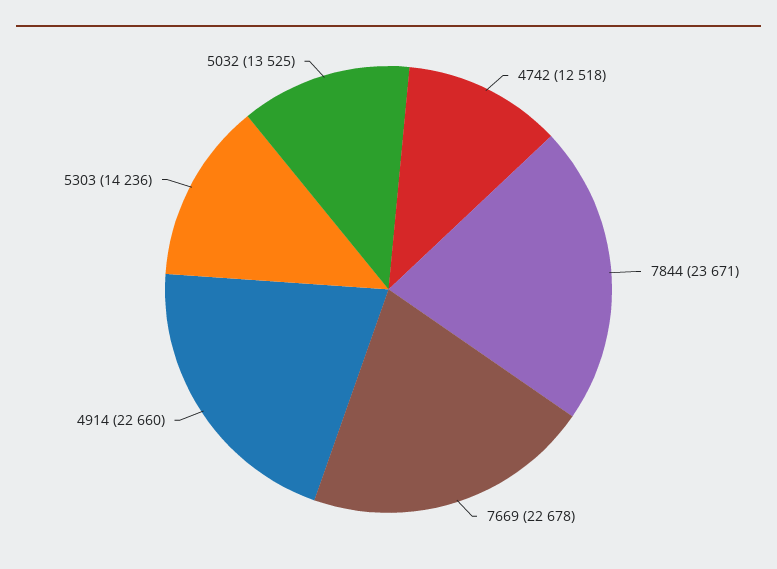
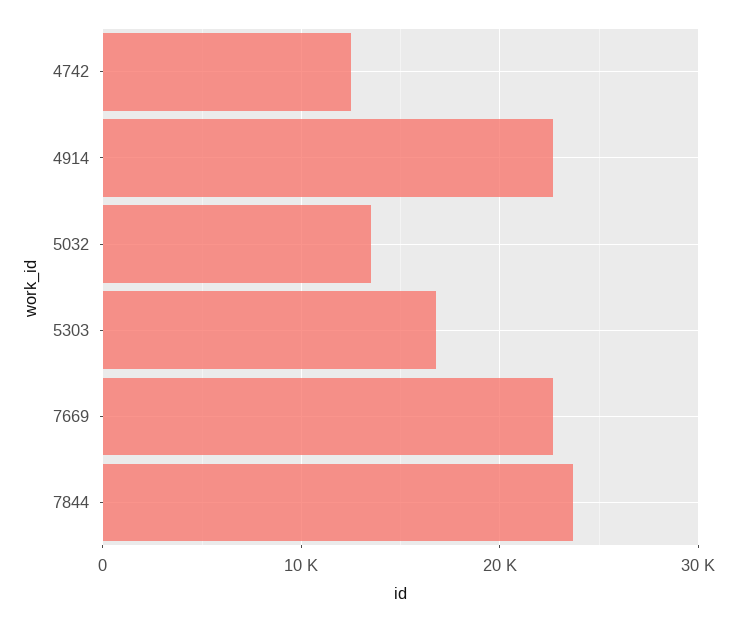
  {
    "4742": 12518,
    "7844": 23671,
    "7669": 22678,
    "4914": 22660,
-   "5303": 14236,
+   "5303": 17000,
    "5032": 13525
  }

